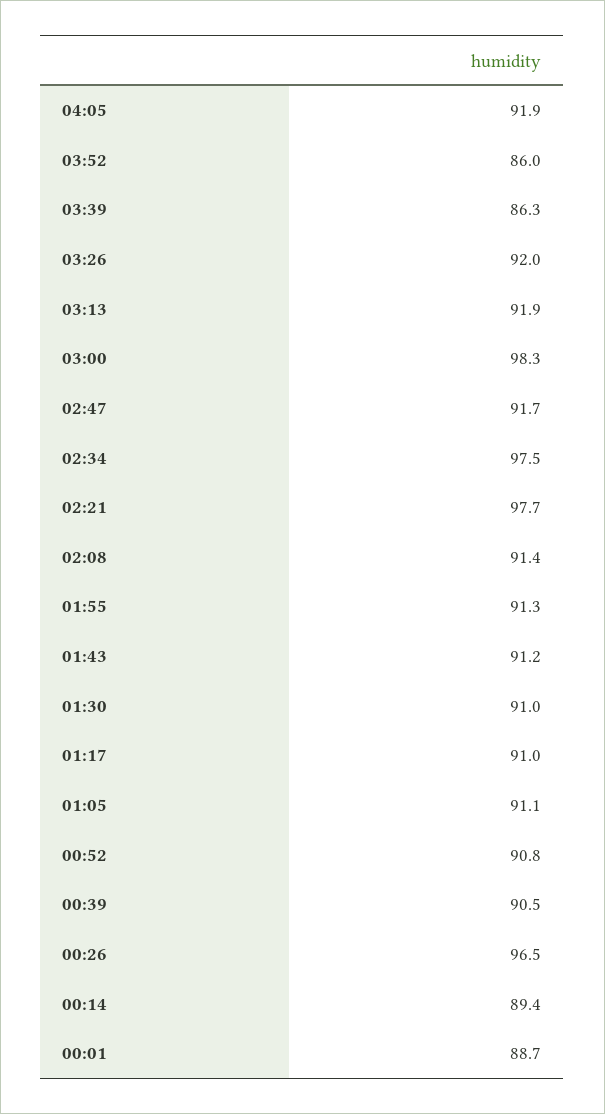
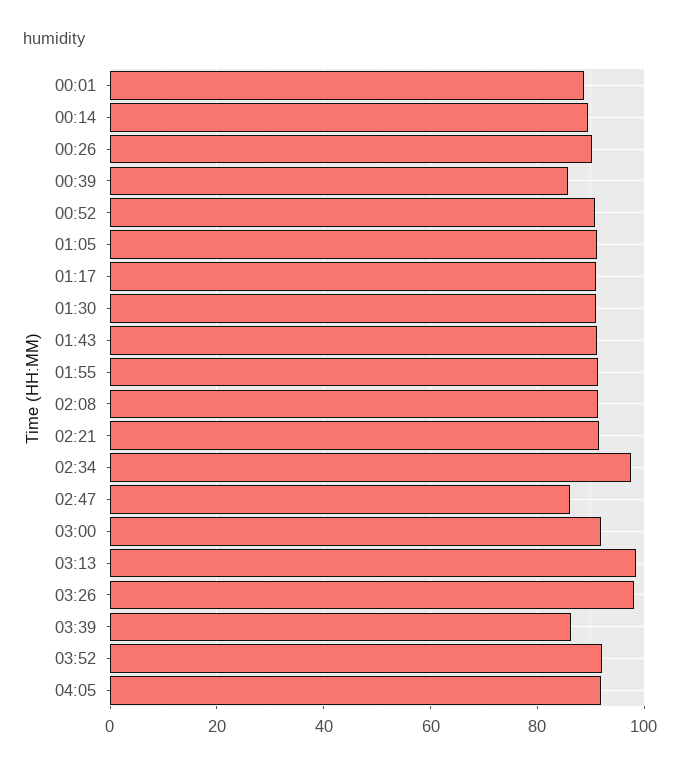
  {
    "04:05": 91.9,
-   "03:52": 86,
+   "03:52": 92,
    "03:39": 86.3,
-   "03:26": 92,
+   "03:26": 98,
-   "03:13": 91.9,
+   "03:13": 98,
-   "03:00": 98.3,
+   "03:00": 92,
-   "02:47": 91.7,
+   "02:47": 86,
    "02:34": 97.5,
-   "02:21": 97.7,
+   "02:21": 92,
    "02:08": 91.4,
    "01:55": 91.3,
    "01:43": 91.2,
    "01:30": 91,
    "01:17": 91,
    "01:05": 91.1,
    "00:52": 90.8,
-   "00:39": 90.5,
+   "00:39": 86,
-   "00:26": 96.5,
+   "00:26": 90,
    "00:14": 89.4,
    "00:01": 88.7
  }

